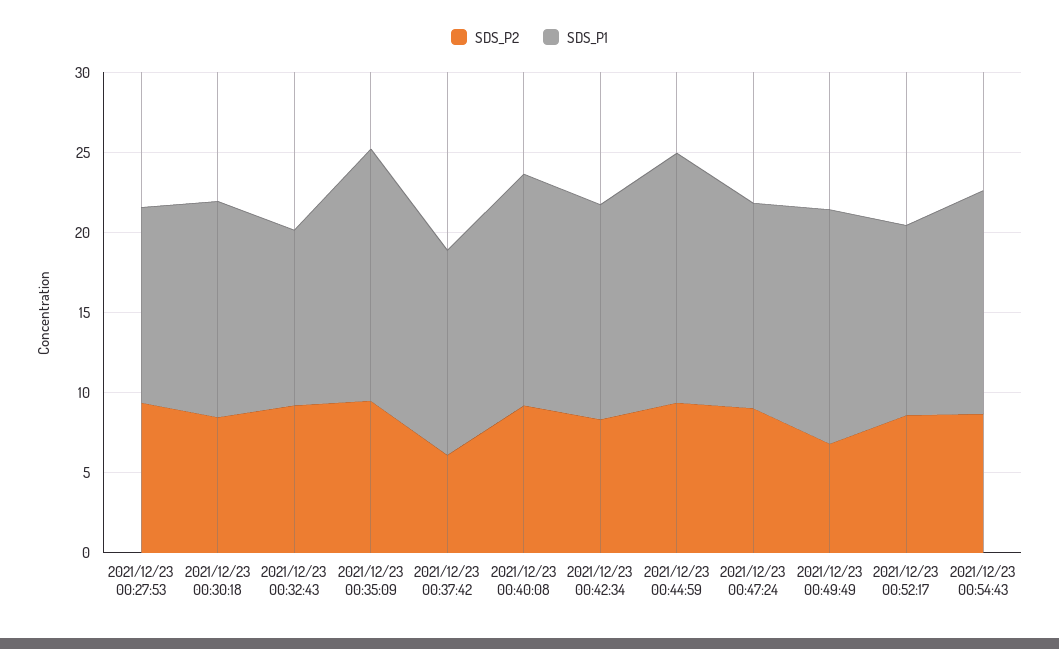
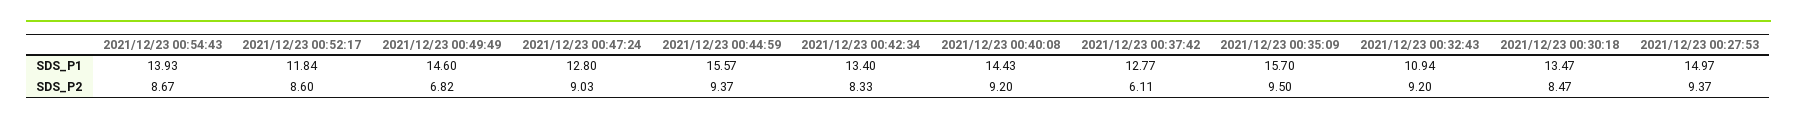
  {
    "SDS_P2": {
      "2021/12/23 00:27:53": 9.37,
      "2021/12/23 00:30:18": 8.47,
      "2021/12/23 00:32:43": 9.2,
      "2021/12/23 00:35:09": 9.5,
      "2021/12/23 00:37:42": 6.11,
      "2021/12/23 00:40:08": 9.2,
      "2021/12/23 00:42:34": 8.33,
      "2021/12/23 00:44:59": 9.37,
      "2021/12/23 00:47:24": 9.03,
      "2021/12/23 00:49:49": 6.82,
      "2021/12/23 00:52:17": 8.6,
      "2021/12/23 00:54:43": 8.67
    },
    "SDS_P1": {
-     "2021/12/23 00:27:53": 12,
+     "2021/12/23 00:27:53": 14.97,
      "2021/12/23 00:30:18": 13.47,
      "2021/12/23 00:32:43": 10.94,
      "2021/12/23 00:35:09": 15.7,
      "2021/12/23 00:37:42": 12.77,
      "2021/12/23 00:40:08": 14.43,
      "2021/12/23 00:42:34": 13.4,
      "2021/12/23 00:44:59": 15.57,
      "2021/12/23 00:47:24": 12.8,
      "2021/12/23 00:49:49": 14.6,
      "2021/12/23 00:52:17": 11.84,
      "2021/12/23 00:54:43": 13.93
    }
  }

